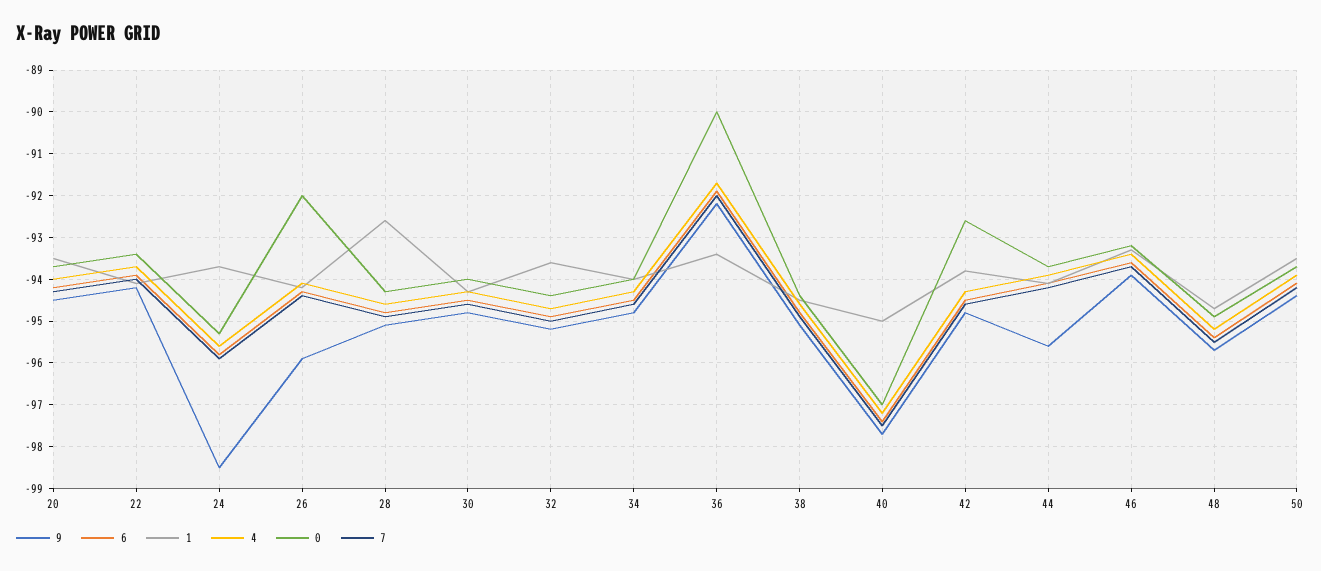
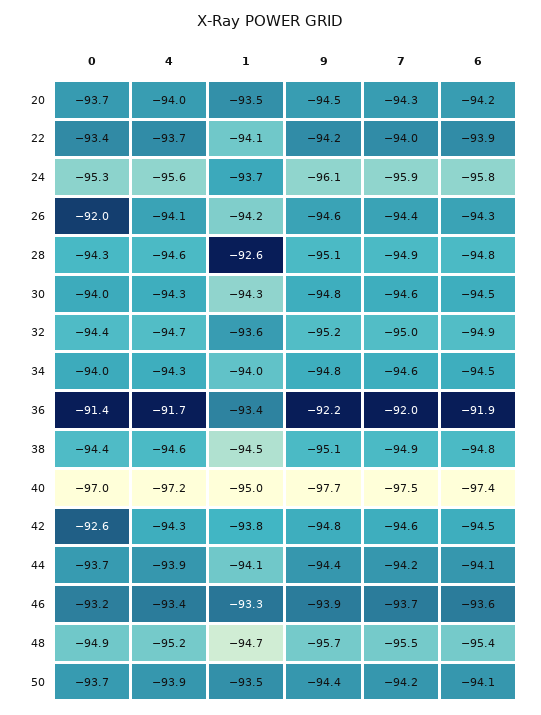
  {
    "9": {
      "20": -94.5,
      "22": -94.2,
-     "24": -98.5,
+     "24": -96.1,
-     "26": -96,
+     "26": -94.6,
      "28": -95.1,
      "30": -94.8,
      "32": -95.2,
      "34": -94.8,
      "36": -92.2,
      "38": -95.1,
      "40": -97.7,
      "42": -94.8,
-     "44": -95.5,
+     "44": -94.4,
      "46": -93.9,
      "48": -95.7,
      "50": -94.4
    },
    "6": {
      "20": -94.2,
      "22": -93.9,
      "24": -95.8,
      "26": -94.3,
      "28": -94.8,
      "30": -94.5,
      "32": -94.9,
      "34": -94.5,
      "36": -91.9,
      "38": -94.8,
      "40": -97.4,
      "42": -94.5,
      "44": -94.1,
      "46": -93.6,
      "48": -95.4,
      "50": -94.1
    },
    "1": {
      "20": -93.5,
      "22": -94.1,
      "24": -93.7,
      "26": -94.2,
      "28": -92.6,
      "30": -94.3,
      "32": -93.6,
      "34": -94,
      "36": -93.4,
      "38": -94.5,
      "40": -95,
      "42": -93.8,
      "44": -94.1,
      "46": -93.3,
      "48": -94.7,
      "50": -93.5
    },
    "4": {
      "20": -94,
      "22": -93.7,
      "24": -95.6,
      "26": -94.1,
      "28": -94.6,
      "30": -94.3,
      "32": -94.7,
      "34": -94.3,
      "36": -91.7,
      "38": -94.6,
      "40": -97.2,
      "42": -94.3,
      "44": -93.9,
      "46": -93.4,
      "48": -95.2,
      "50": -93.9
    },
    "0": {
      "20": -93.7,
      "22": -93.4,
      "24": -95.3,
      "26": -92,
      "28": -94.3,
      "30": -94,
      "32": -94.4,
      "34": -94,
-     "36": -90,
+     "36": -91.4,
      "38": -94.4,
      "40": -97,
      "42": -92.6,
      "44": -93.7,
      "46": -93.2,
      "48": -94.9,
      "50": -93.7
    },
    "7": {
      "20": -94.3,
      "22": -94,
      "24": -95.9,
      "26": -94.4,
      "28": -94.9,
      "30": -94.6,
      "32": -95,
      "34": -94.6,
      "36": -92,
      "38": -94.9,
      "40": -97.5,
      "42": -94.6,
      "44": -94.2,
      "46": -93.7,
      "48": -95.5,
      "50": -94.2
    }
  }

